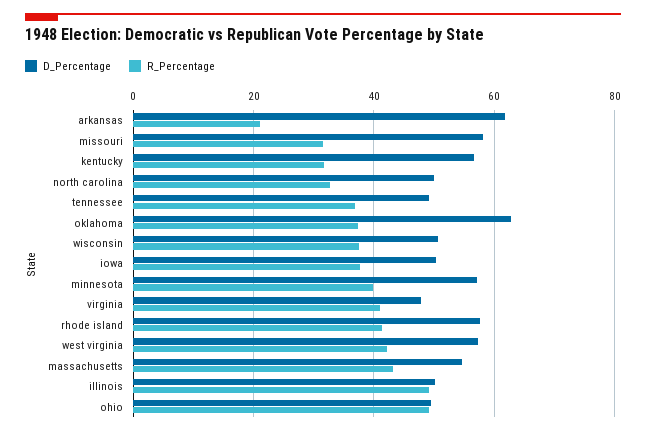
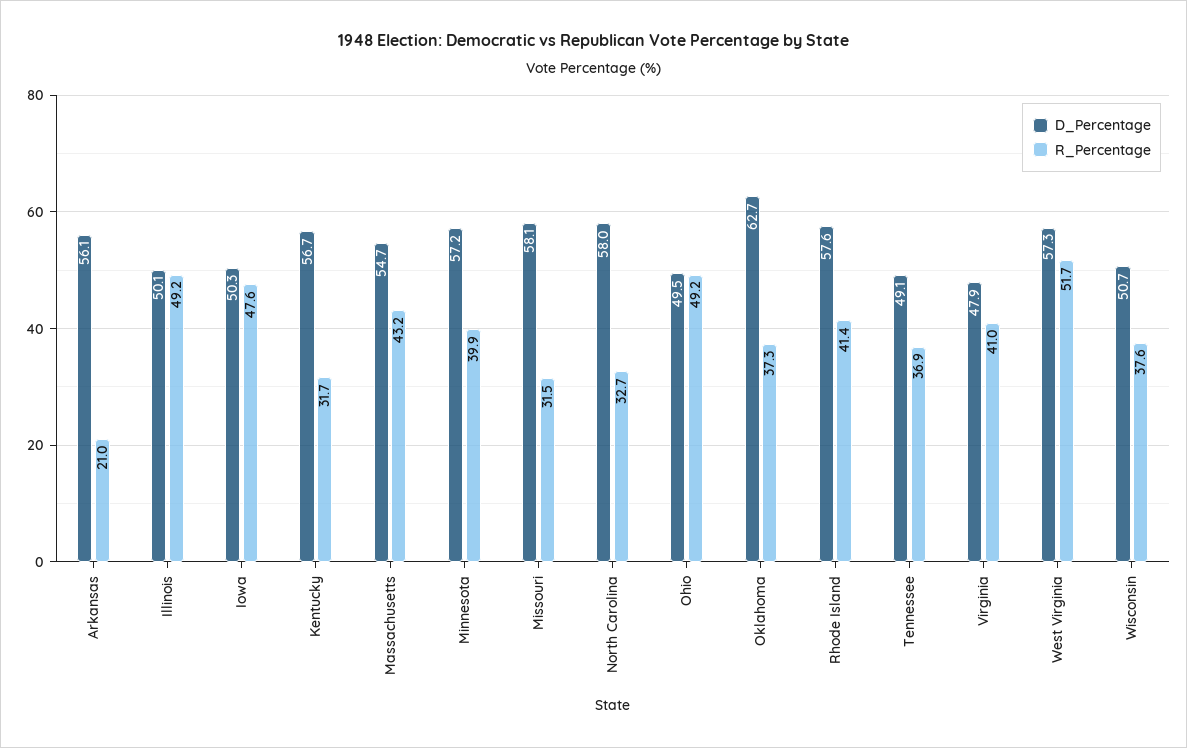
  {
    "D_Percentage": {
-     "arkansas": 62,
+     "arkansas": 56.1,
      "missouri": 58.1,
      "kentucky": 56.7,
-     "north carolina": 50,
+     "north carolina": 58,
      "tennessee": 49.1,
      "oklahoma": 62.7,
      "wisconsin": 50.7,
      "iowa": 50.3,
      "minnesota": 57.2,
      "virginia": 47.9,
      "rhode island": 57.6,
      "west virginia": 57.3,
      "massachusetts": 54.7,
      "illinois": 50.1,
      "ohio": 49.5
    },
    "R_Percentage": {
      "arkansas": 21,
      "missouri": 31.5,
      "kentucky": 31.7,
      "north carolina": 32.7,
      "tennessee": 36.9,
      "oklahoma": 37.3,
      "wisconsin": 37.6,
-     "iowa": 38,
+     "iowa": 47.6,
      "minnesota": 39.9,
      "virginia": 41,
      "rhode island": 41.4,
-     "west virginia": 42,
+     "west virginia": 51.7,
      "massachusetts": 43.2,
      "illinois": 49.2,
      "ohio": 49.2
    }
  }

